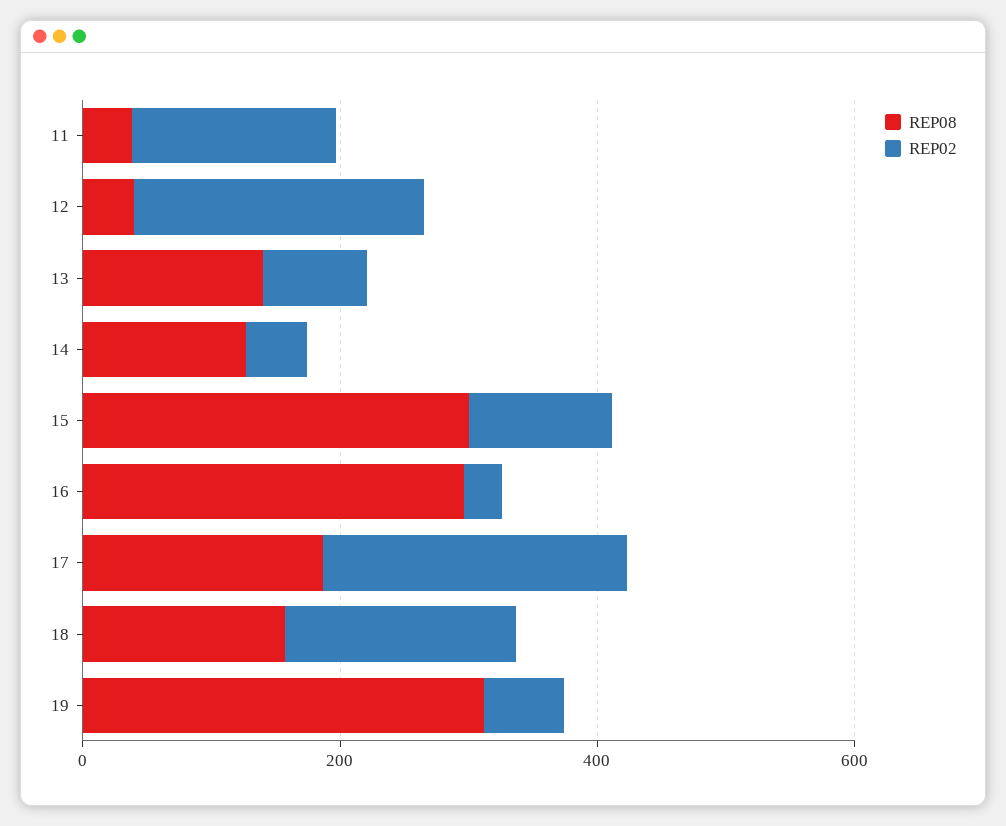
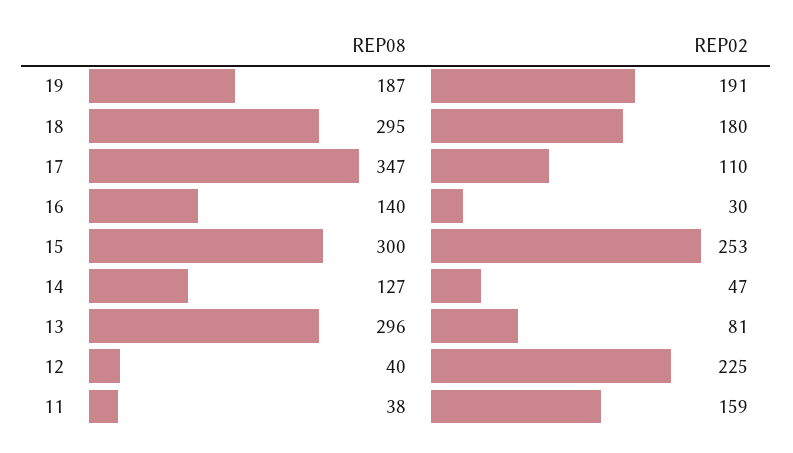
  {
    "REP08": {
      "11": 38,
      "12": 40,
-     "13": 150,
+     "13": 296,
      "14": 127,
      "15": 300,
-     "16": 300,
+     "16": 140,
-     "17": 200,
+     "17": 347,
-     "18": 150,
+     "18": 295,
-     "19": 300
+     "19": 187
    },
    "REP02": {
      "11": 159,
      "12": 225,
      "13": 81,
      "14": 47,
-     "15": 100,
+     "15": 253,
      "16": 30,
-     "17": 250,
+     "17": 110,
      "18": 180,
-     "19": 50
+     "19": 191
    }
  }

